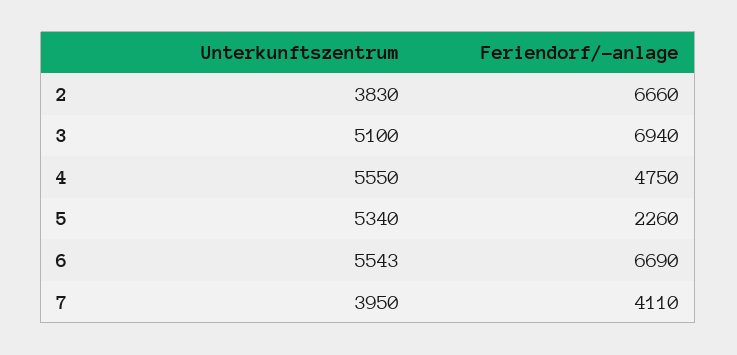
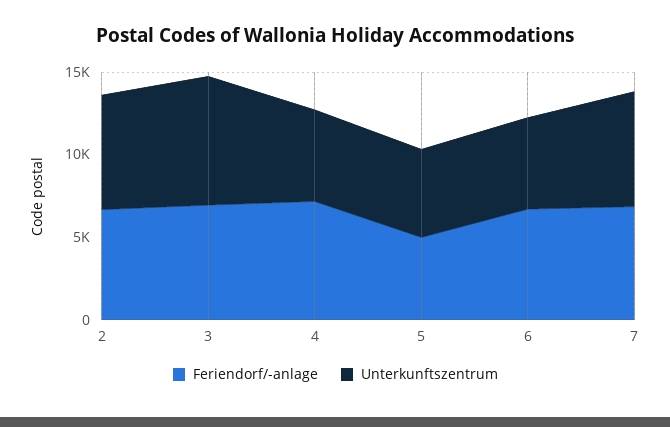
  {
    "Unterkunftszentrum": {
-     "2": 3830,
+     "2": 7000,
-     "3": 5100,
+     "3": 8000,
      "4": 5550,
      "5": 5340,
      "6": 5543,
-     "7": 3950
+     "7": 7000
    },
    "Feriendorf/-anlage": {
      "2": 6660,
      "3": 6940,
-     "4": 4750,
+     "4": 7000,
-     "5": 2260,
+     "5": 5000,
      "6": 6690,
-     "7": 4110
+     "7": 7000
    }
  }

